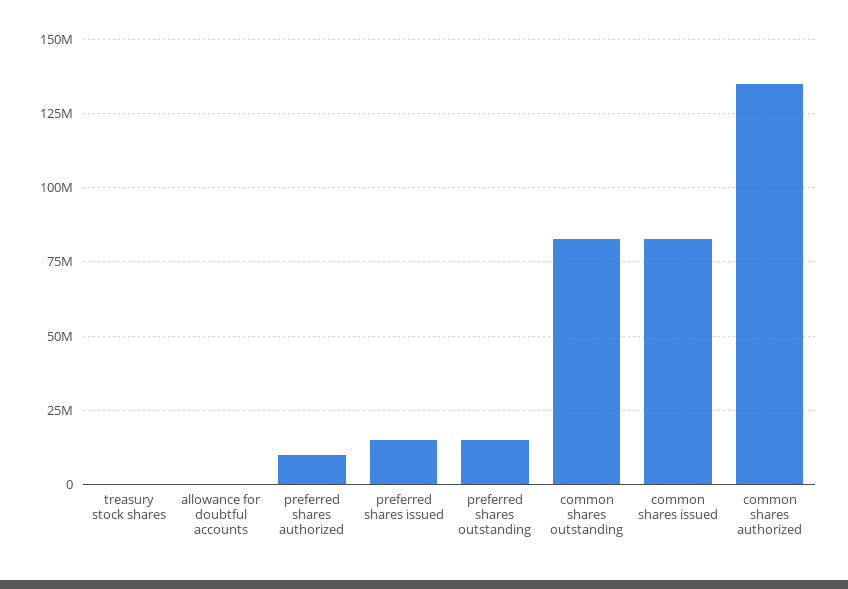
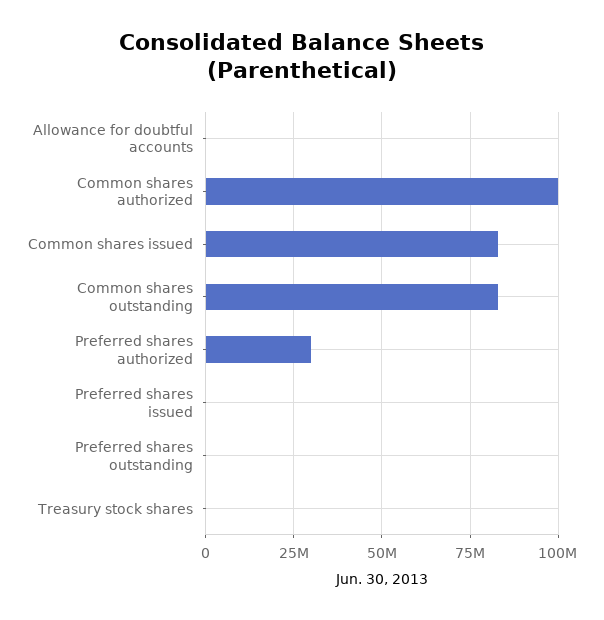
  {
    "treasury stock shares": 0,
    "allowance for doubtful accounts": 0,
-   "preferred shares authorized": 10000000,
+   "preferred shares authorized": 30000000,
-   "preferred shares issued": 15000000,
+   "preferred shares issued": 0,
-   "preferred shares outstanding": 15000000,
+   "preferred shares outstanding": 0,
    "common shares outstanding": 82500000,
    "common shares issued": 82500000,
-   "common shares authorized": 135000000
+   "common shares authorized": 100000000
  }

